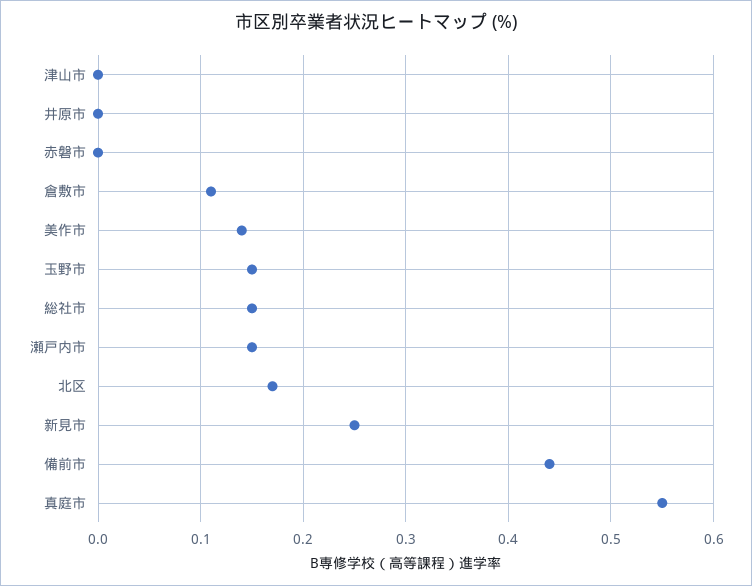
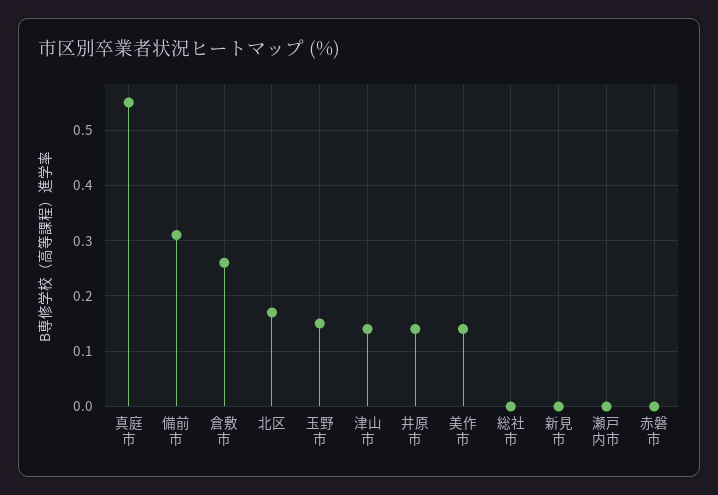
  {
-   "津山市": 0,
+   "津山市": 0.15,
-   "井原市": 0,
+   "井原市": 0.15,
    "赤磐市": 0,
-   "倉敷市": 0.11,
+   "倉敷市": 0.25,
    "美作市": 0.14,
    "玉野市": 0.15,
-   "総社市": 0.15,
+   "総社市": 0,
-   "瀬戸内市": 0.15,
+   "瀬戸内市": 0,
    "北区": 0.17,
-   "新見市": 0.25,
+   "新見市": 0,
-   "備前市": 0.44,
+   "備前市": 0.3,
    "真庭市": 0.55
  }

